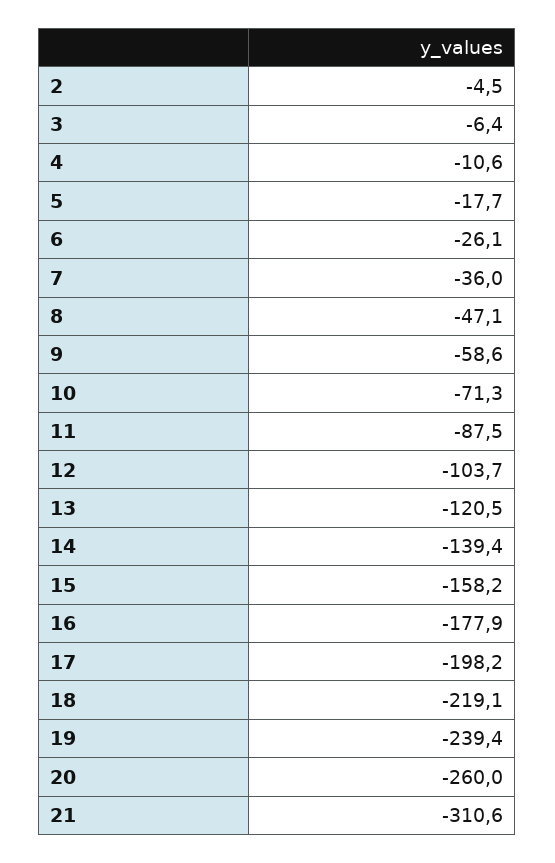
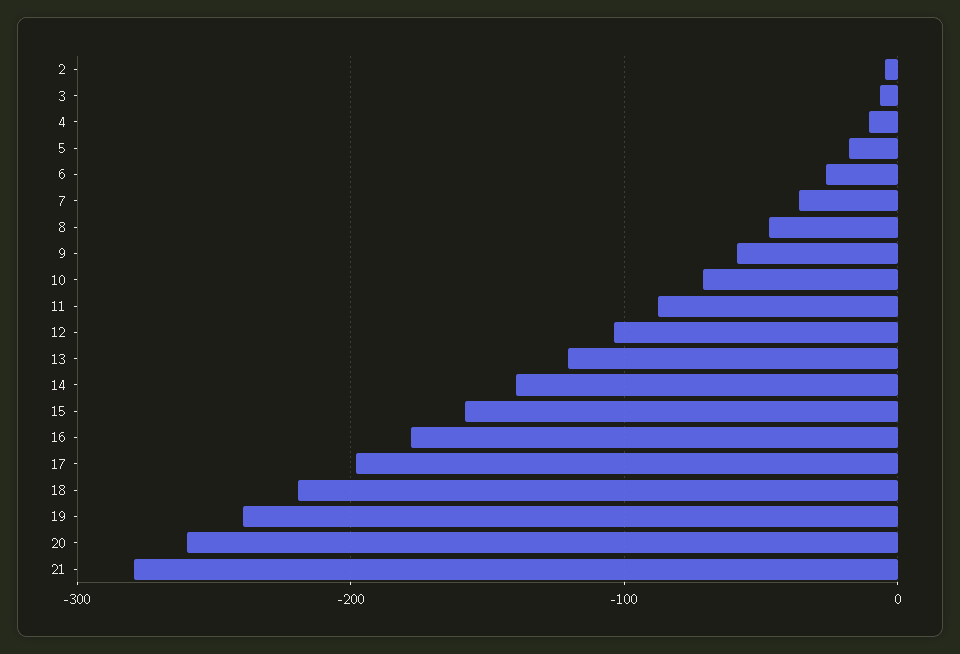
  {
    "2": -4.5,
    "3": -6.4,
    "4": -10.6,
    "5": -17.7,
    "6": -26.1,
    "7": -36,
    "8": -47.1,
    "9": -58.6,
    "10": -71.3,
    "11": -87.5,
    "12": -103.7,
    "13": -120.5,
    "14": -139.4,
    "15": -158.2,
    "16": -177.9,
    "17": -198.2,
    "18": -219.1,
    "19": -239.4,
    "20": -260,
-   "21": -310.6
+   "21": -280
  }

